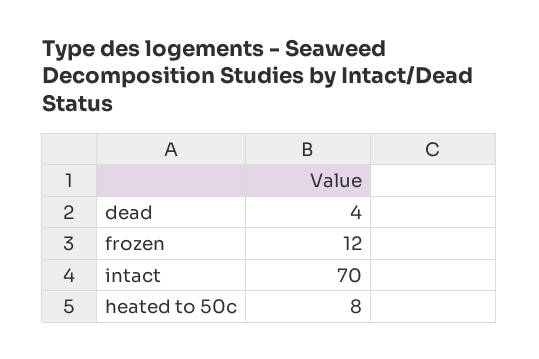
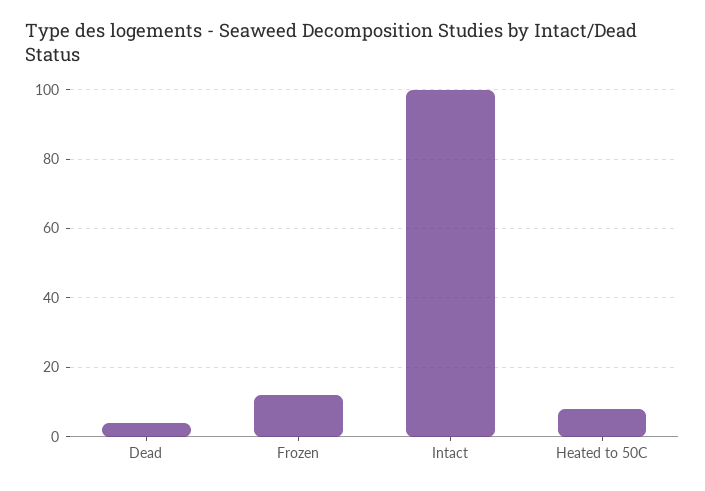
  {
    "dead": 4,
    "frozen": 12,
-   "intact": 70,
+   "intact": 100,
    "heated to 50c": 8
  }

